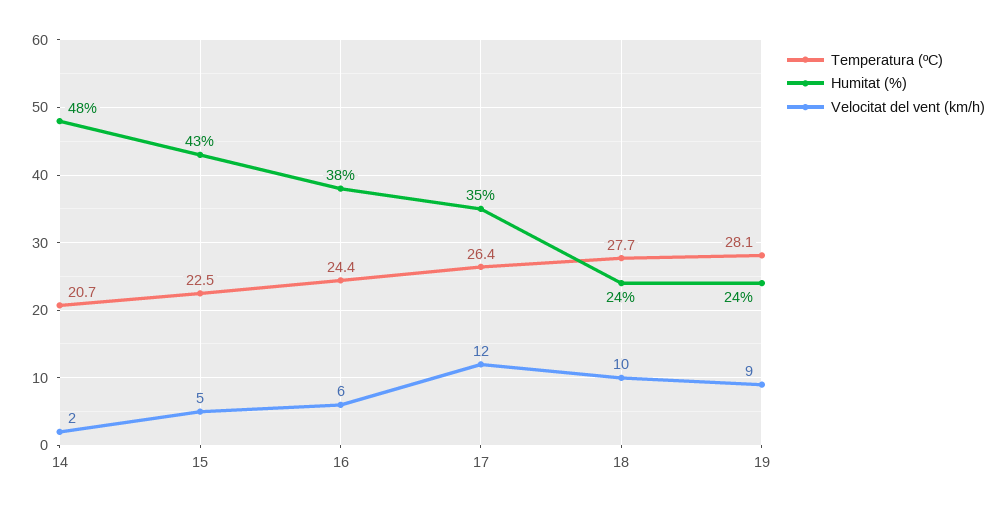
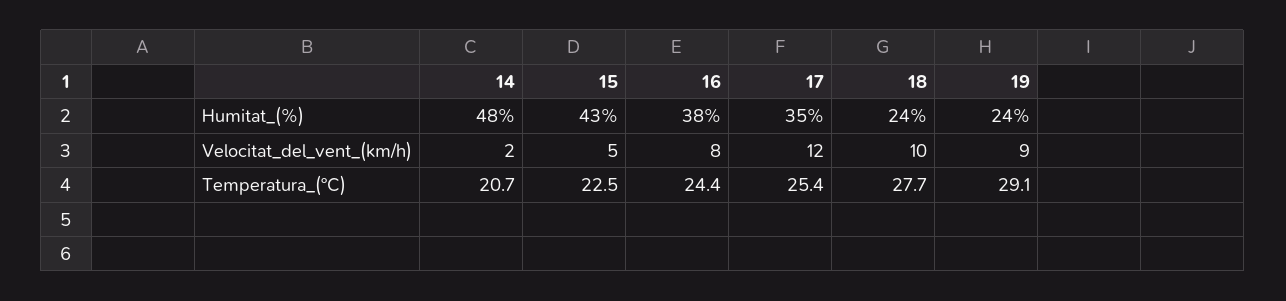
  {
    "Temperatura (ºC)": {
      "14": 20.7,
      "15": 22.5,
      "16": 24.4,
-     "17": 26.4,
+     "17": 25.4,
      "18": 27.7,
-     "19": 28.1
+     "19": 29.1
    },
    "Humitat (%)": {
      "14": 48,
      "15": 43,
      "16": 38,
      "17": 35,
      "18": 24,
      "19": 24
    },
    "Velocitat del vent (km/h)": {
      "14": 2,
      "15": 5,
-     "16": 6,
+     "16": 8,
      "17": 12,
      "18": 10,
      "19": 9
    }
  }

